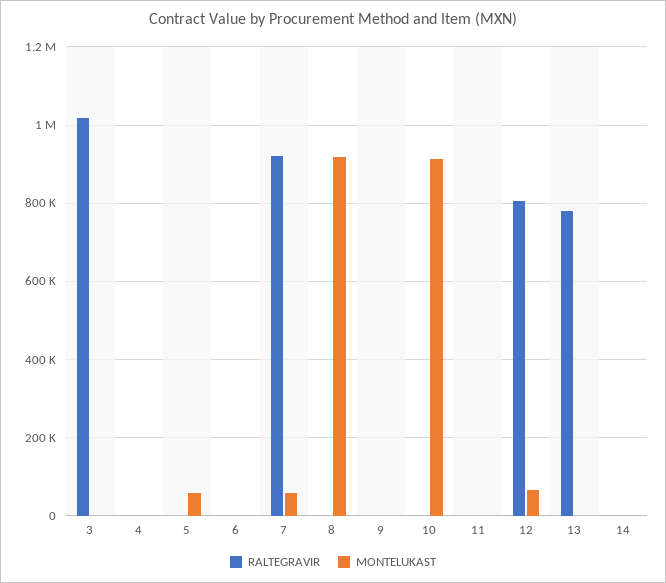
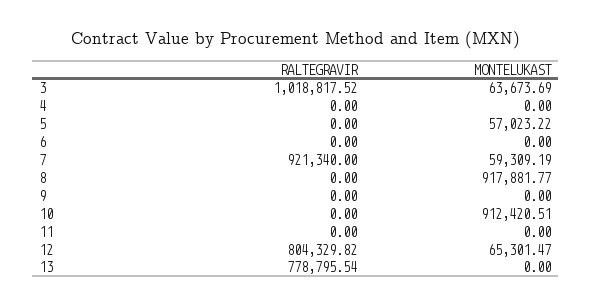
  {
    "RALTEGRAVIR": {
      "3": 1018817.52,
      "4": 0,
      "5": 0,
      "6": 0,
      "7": 921340,
      "8": 0,
      "9": 0,
      "10": 0,
      "11": 0,
      "12": 804329.82,
-     "13": 778795.54,
+     "13": 778795.54
-     "14": 0
    },
    "MONTELUKAST": {
-     "3": 0,
+     "3": 63673.69,
      "4": 0,
      "5": 57023.22,
      "6": 0,
      "7": 59309.19,
      "8": 917881.77,
      "9": 0,
      "10": 912420.51,
      "11": 0,
      "12": 65301.47,
-     "13": 0,
+     "13": 0
-     "14": 0
    }
  }

